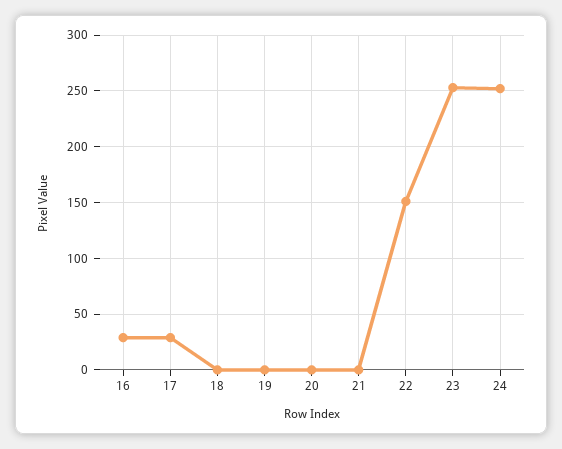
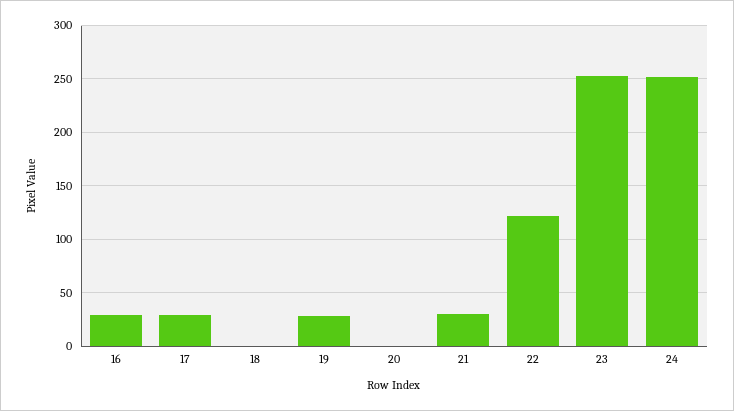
  {
    "16": 30,
    "17": 30,
    "18": 0,
-   "19": 0,
+   "19": 30,
    "20": 0,
-   "21": 0,
+   "21": 30,
-   "22": 150,
+   "22": 120,
    "23": 250,
    "24": 250
  }

